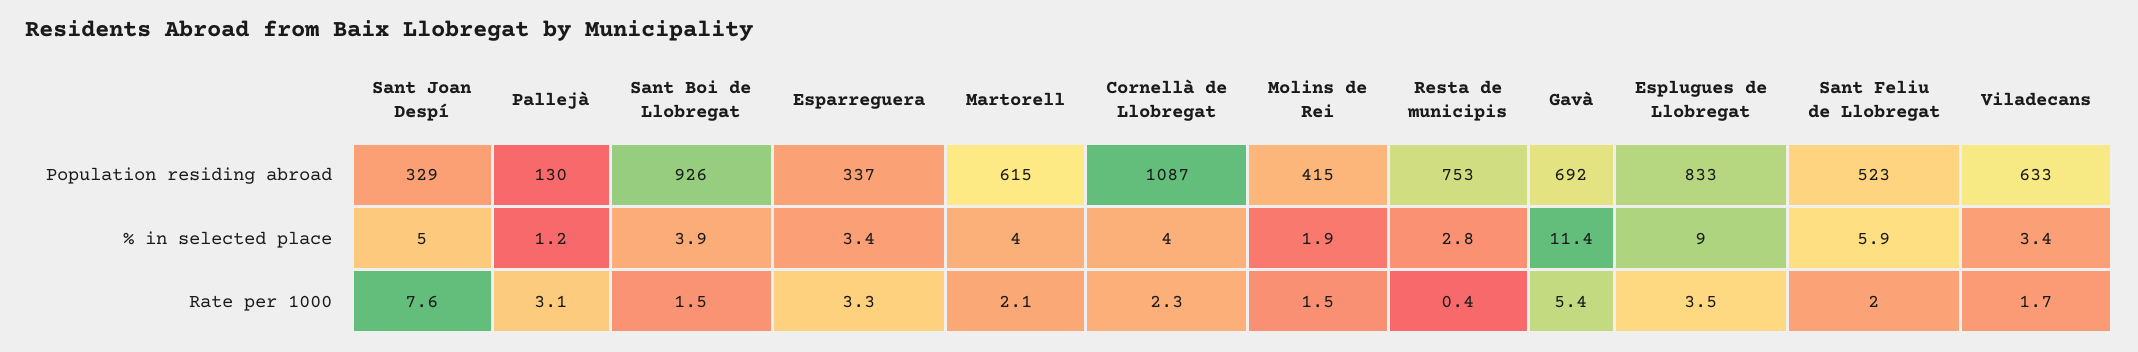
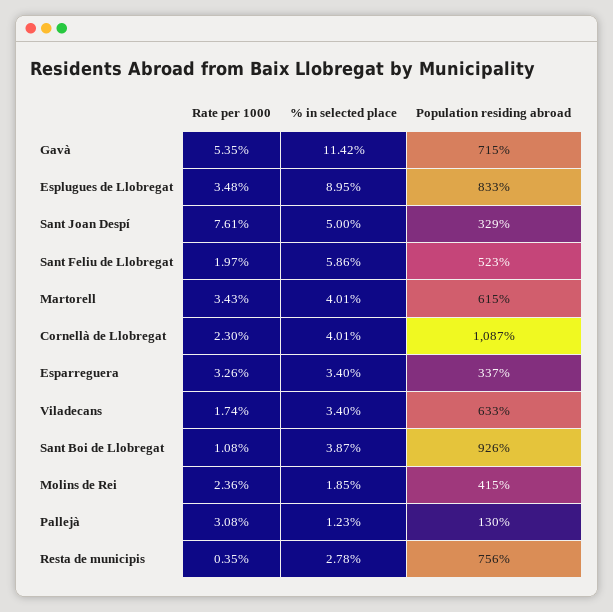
  {
    "Sant Joan Despí": {
      "Population residing abroad": 329,
      "% in selected place": 5,
      "Rate per 1000": 7.61
    },
    "Pallejà": {
      "Population residing abroad": 130,
      "% in selected place": 1.23,
      "Rate per 1000": 3.08
    },
    "Sant Boi de Llobregat": {
      "Population residing abroad": 926,
      "% in selected place": 3.87,
-     "Rate per 1000": 1.5
+     "Rate per 1000": 1.08
    },
    "Esparreguera": {
      "Population residing abroad": 337,
      "% in selected place": 3.4,
      "Rate per 1000": 3.26
    },
    "Martorell": {
      "Population residing abroad": 615,
      "% in selected place": 4.01,
-     "Rate per 1000": 2.1
+     "Rate per 1000": 3.43
    },
    "Cornellà de Llobregat": {
      "Population residing abroad": 1087,
      "% in selected place": 4.01,
      "Rate per 1000": 2.3
    },
    "Molins de Rei": {
      "Population residing abroad": 415,
      "% in selected place": 1.85,
-     "Rate per 1000": 1.5
+     "Rate per 1000": 2.36
    },
    "Resta de municipis": {
-     "Population residing abroad": 753,
+     "Population residing abroad": 756,
      "% in selected place": 2.78,
      "Rate per 1000": 0.35
    },
    "Gavà": {
-     "Population residing abroad": 692,
+     "Population residing abroad": 715,
      "% in selected place": 11.42,
      "Rate per 1000": 5.35
    },
    "Esplugues de Llobregat": {
      "Population residing abroad": 833,
      "% in selected place": 8.95,
      "Rate per 1000": 3.48
    },
    "Sant Feliu de Llobregat": {
      "Population residing abroad": 523,
      "% in selected place": 5.86,
      "Rate per 1000": 1.97
    },
    "Viladecans": {
      "Population residing abroad": 633,
      "% in selected place": 3.4,
      "Rate per 1000": 1.74
    }
  }

